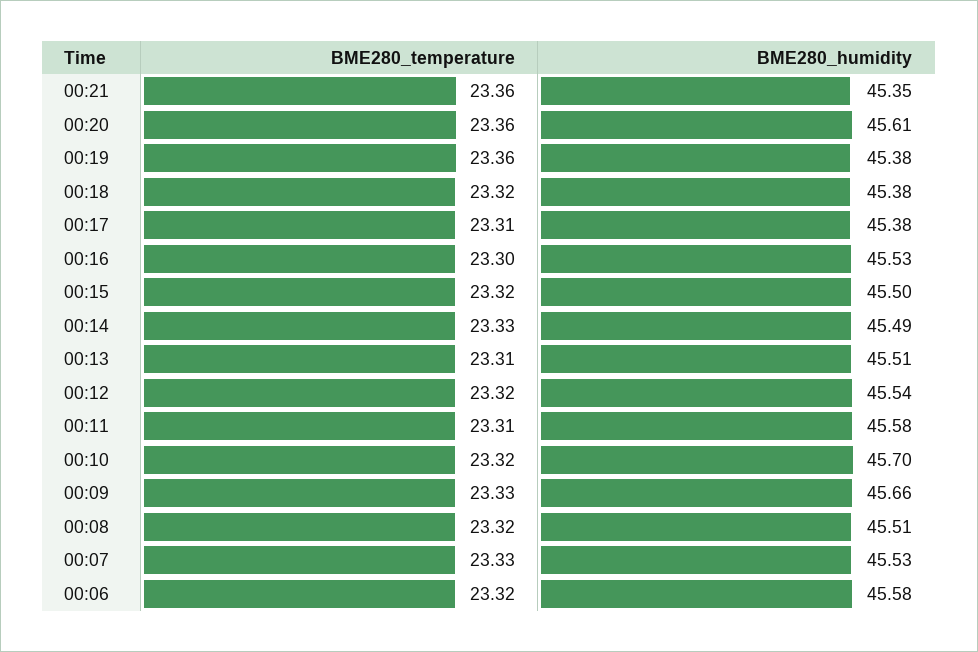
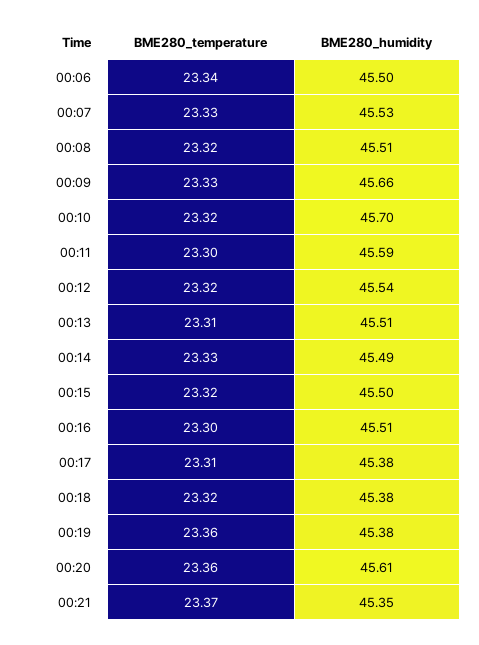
  {
    "BME280_temperature": {
-     "00:21": 23.36,
+     "00:21": 23.37,
      "00:20": 23.36,
      "00:19": 23.36,
      "00:18": 23.32,
      "00:17": 23.31,
      "00:16": 23.3,
      "00:15": 23.32,
      "00:14": 23.33,
      "00:13": 23.31,
      "00:12": 23.32,
-     "00:11": 23.31,
+     "00:11": 23.3,
      "00:10": 23.32,
      "00:09": 23.33,
      "00:08": 23.32,
      "00:07": 23.33,
-     "00:06": 23.32
+     "00:06": 23.34
    },
    "BME280_humidity": {
      "00:21": 45.35,
      "00:20": 45.61,
      "00:19": 45.38,
      "00:18": 45.38,
      "00:17": 45.38,
-     "00:16": 45.53,
+     "00:16": 45.51,
      "00:15": 45.5,
      "00:14": 45.49,
      "00:13": 45.51,
      "00:12": 45.54,
-     "00:11": 45.58,
+     "00:11": 45.59,
      "00:10": 45.7,
      "00:09": 45.66,
      "00:08": 45.51,
      "00:07": 45.53,
-     "00:06": 45.58
+     "00:06": 45.5
    }
  }

